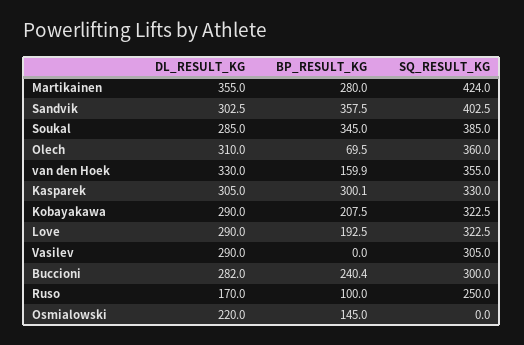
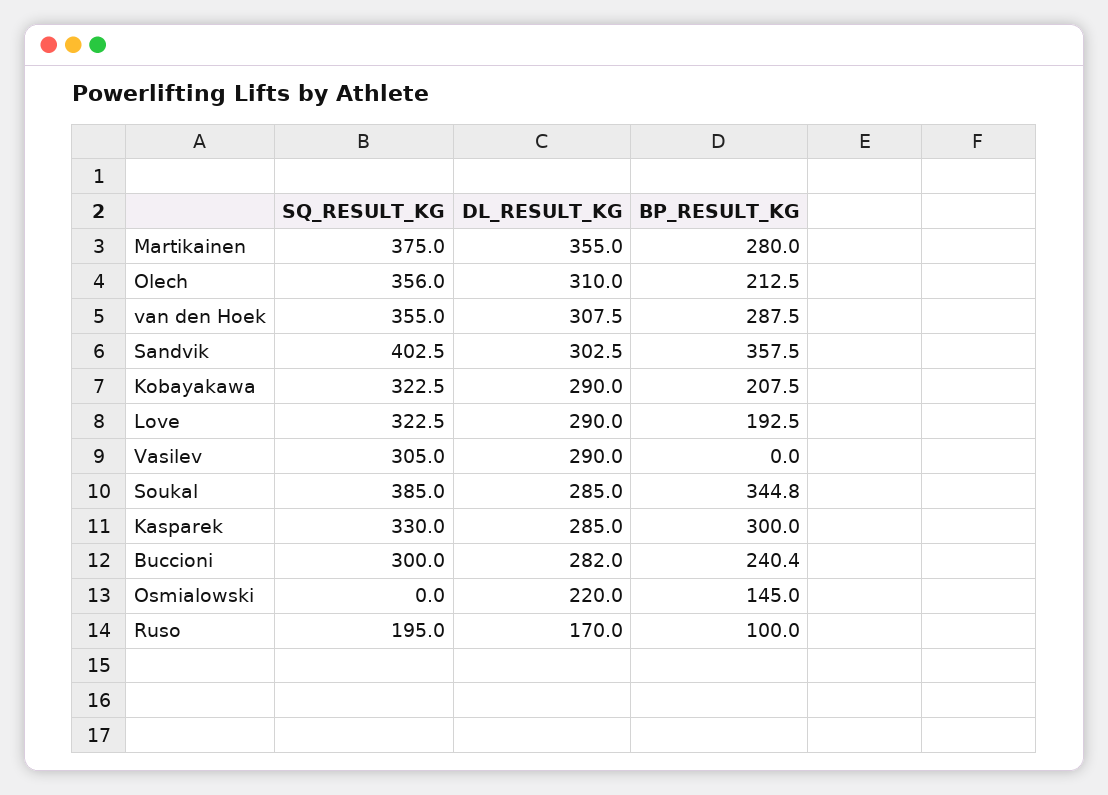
  {
    "DL_RESULT_KG": {
      "Martikainen": 355,
      "Sandvik": 302.5,
      "Soukal": 285,
      "Olech": 310,
-     "van den Hoek": 330,
+     "van den Hoek": 307.5,
-     "Kasparek": 305,
+     "Kasparek": 285,
      "Kobayakawa": 290,
      "Love": 290,
      "Vasilev": 290,
      "Buccioni": 282,
      "Ruso": 170,
      "Osmialowski": 220
    },
    "BP_RESULT_KG": {
      "Martikainen": 280,
      "Sandvik": 357.5,
-     "Soukal": 345,
+     "Soukal": 344.8,
-     "Olech": 69.5,
+     "Olech": 212.5,
-     "van den Hoek": 159.9,
+     "van den Hoek": 287.5,
-     "Kasparek": 300.1,
+     "Kasparek": 300,
      "Kobayakawa": 207.5,
      "Love": 192.5,
      "Vasilev": 0,
      "Buccioni": 240.4,
      "Ruso": 100,
      "Osmialowski": 145
    },
    "SQ_RESULT_KG": {
-     "Martikainen": 424,
+     "Martikainen": 375,
      "Sandvik": 402.5,
      "Soukal": 385,
-     "Olech": 360,
+     "Olech": 356,
      "van den Hoek": 355,
      "Kasparek": 330,
      "Kobayakawa": 322.5,
      "Love": 322.5,
      "Vasilev": 305,
      "Buccioni": 300,
-     "Ruso": 250,
+     "Ruso": 195,
      "Osmialowski": 0
    }
  }

